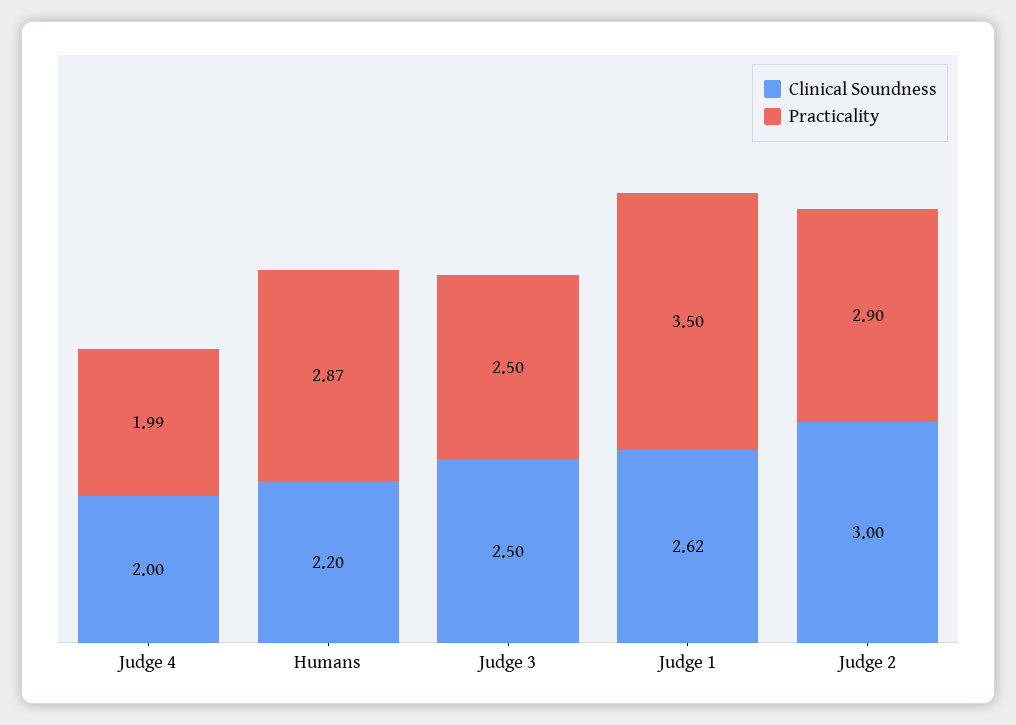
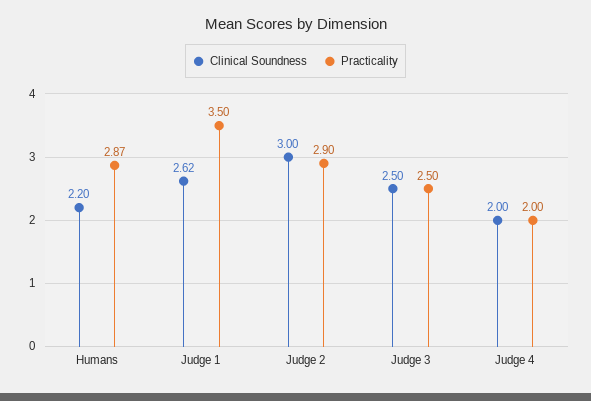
  {
    "Clinical Soundness": {
      "Judge 4": 2,
      "Humans": 2.2,
      "Judge 3": 2.5,
      "Judge 1": 2.62,
      "Judge 2": 3
    },
    "Practicality": {
-     "Judge 4": 1.99,
+     "Judge 4": 2,
      "Humans": 2.87,
      "Judge 3": 2.5,
      "Judge 1": 3.5,
      "Judge 2": 2.9
    }
  }

